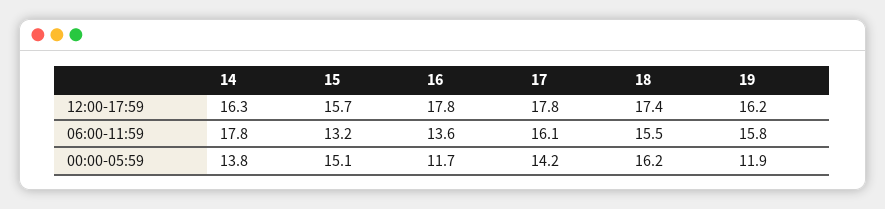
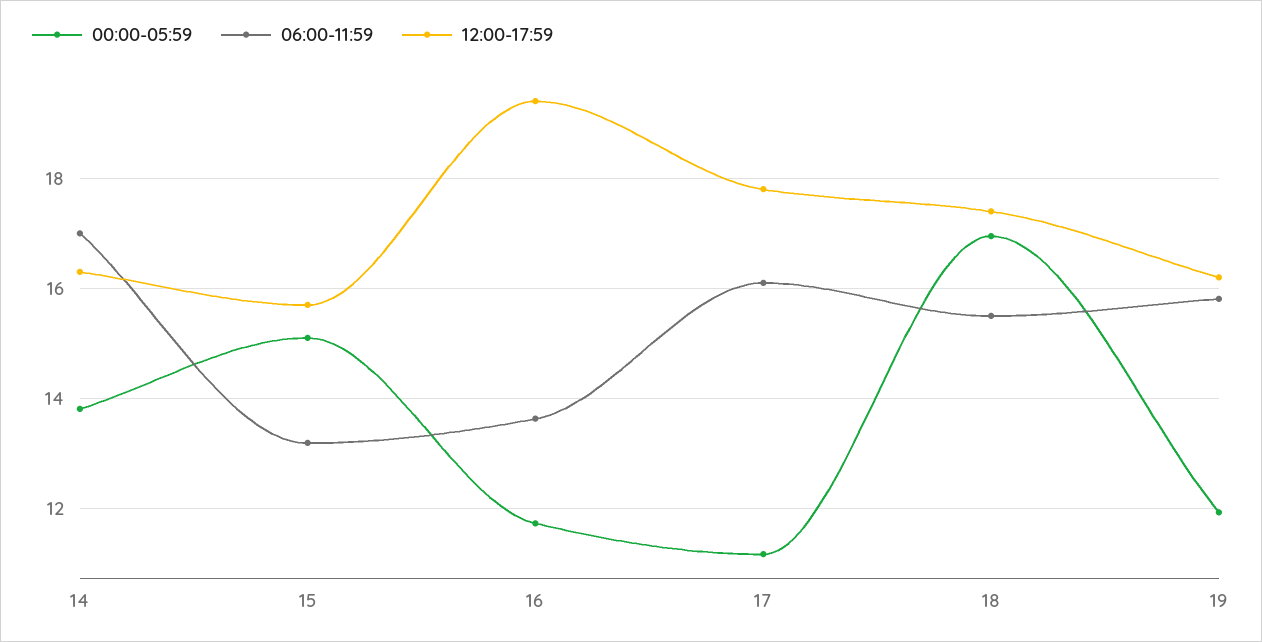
  {
    "12:00-17:59": {
      "14": 16.3,
      "15": 15.7,
-     "16": 17.8,
+     "16": 19.4,
      "17": 17.8,
      "18": 17.4,
      "19": 16.2
    },
    "06:00-11:59": {
-     "14": 17.8,
+     "14": 17,
      "15": 13.2,
      "16": 13.6,
      "17": 16.1,
      "18": 15.5,
      "19": 15.8
    },
    "00:00-05:59": {
      "14": 13.8,
      "15": 15.1,
      "16": 11.7,
-     "17": 14.2,
+     "17": 11.2,
-     "18": 16.2,
+     "18": 17,
      "19": 11.9
    }
  }

